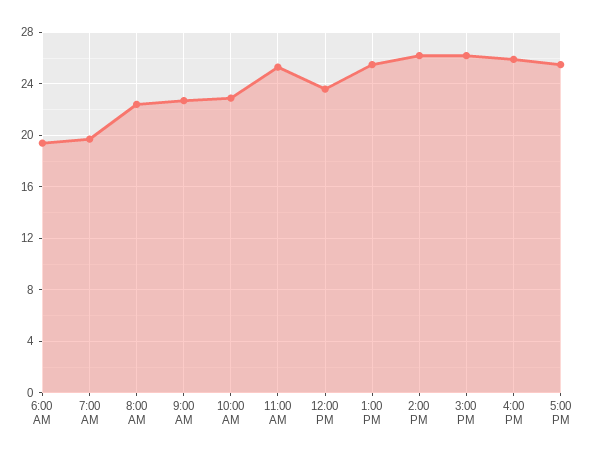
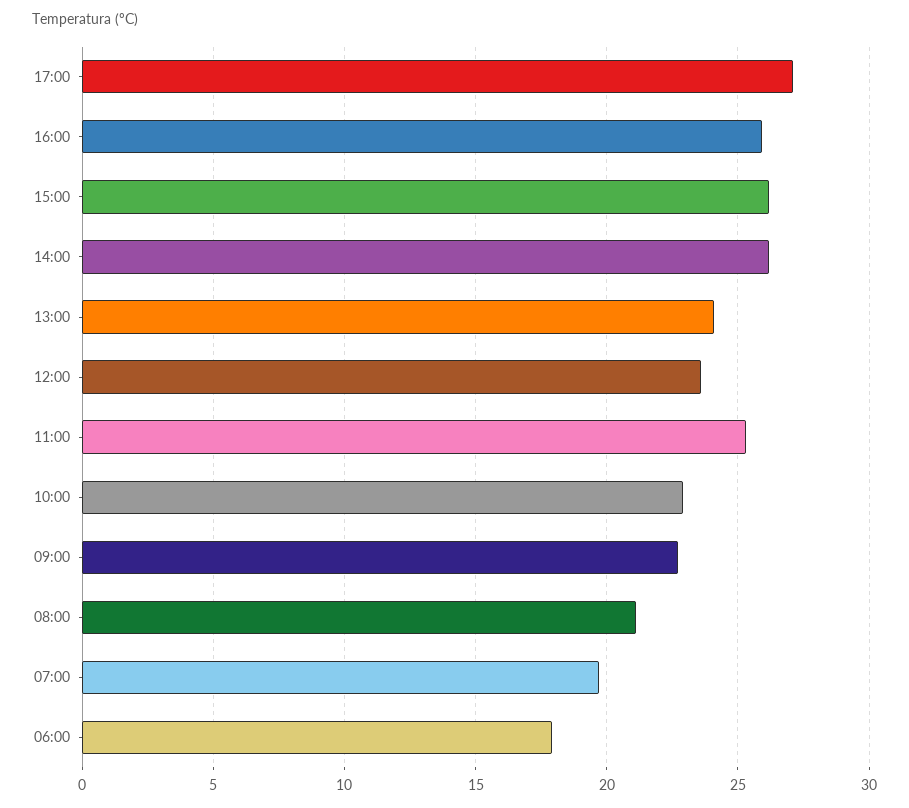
  {
-   "6:00 AM": 19.5,
+   "6:00 AM": 18,
    "7:00 AM": 19.5,
-   "8:00 AM": 22.5,
+   "8:00 AM": 21,
    "9:00 AM": 22.5,
    "10:00 AM": 23,
    "11:00 AM": 25.5,
    "12:00 PM": 23.5,
-   "1:00 PM": 25.5,
+   "1:00 PM": 24,
    "2:00 PM": 26,
    "3:00 PM": 26,
    "4:00 PM": 26,
-   "5:00 PM": 25.5
+   "5:00 PM": 27
  }

